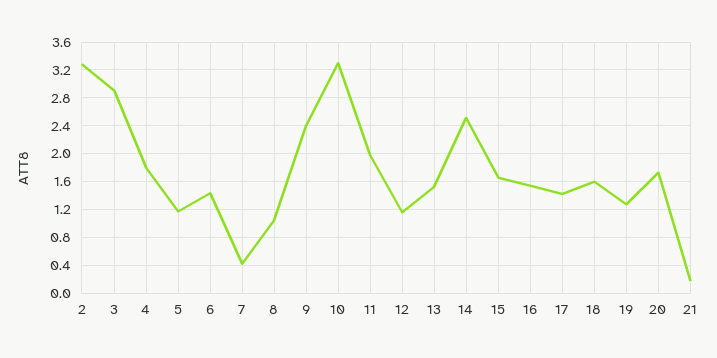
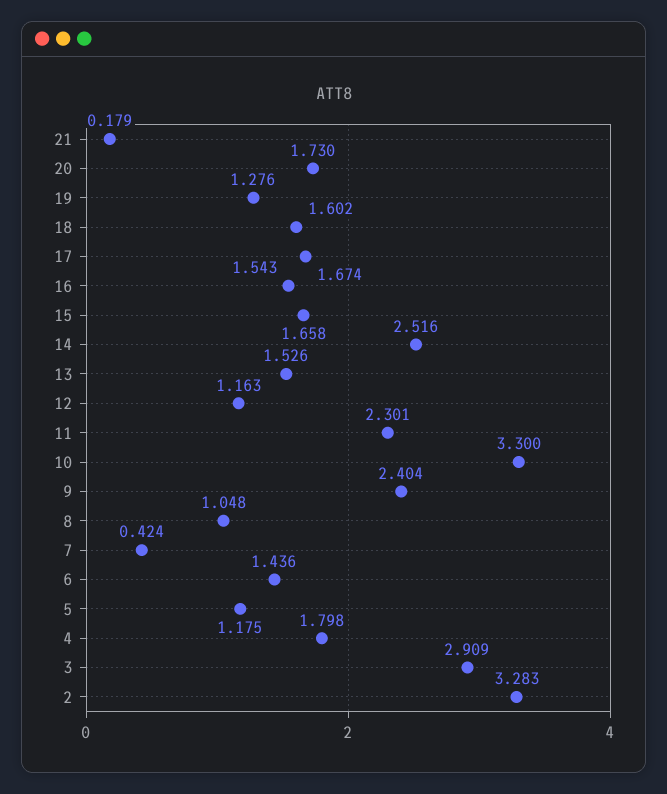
  {
    "2": 3.283,
    "3": 2.909,
    "4": 1.798,
    "5": 1.175,
    "6": 1.436,
    "7": 0.424,
    "8": 1.048,
    "9": 2.404,
    "10": 3.3,
-   "11": 2,
+   "11": 2.301,
    "12": 1.163,
    "13": 1.526,
    "14": 2.516,
    "15": 1.658,
    "16": 1.543,
-   "17": 1.4,
+   "17": 1.674,
    "18": 1.602,
    "19": 1.276,
    "20": 1.73,
    "21": 0.179
  }

